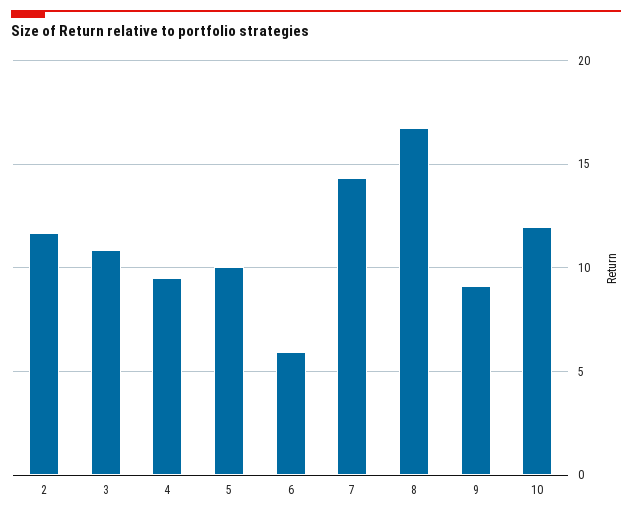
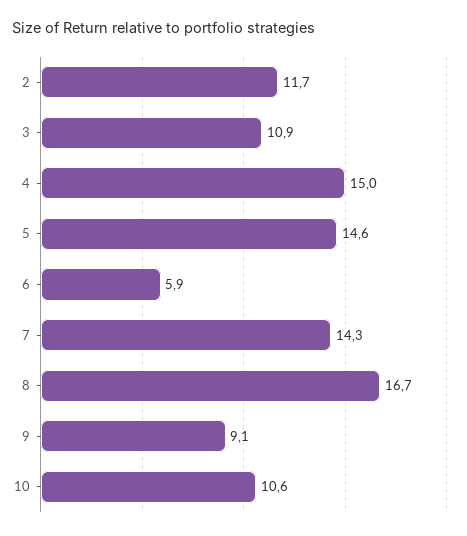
  {
    "2": 11.7,
    "3": 10.9,
-   "4": 9.5,
+   "4": 15,
-   "5": 10,
+   "5": 14.6,
    "6": 5.9,
    "7": 14.3,
    "8": 16.7,
    "9": 9.1,
-   "10": 12
+   "10": 10.6
  }

